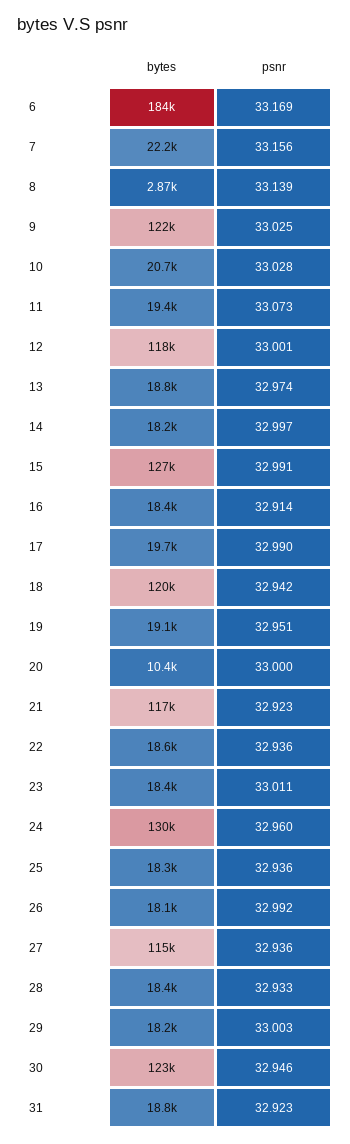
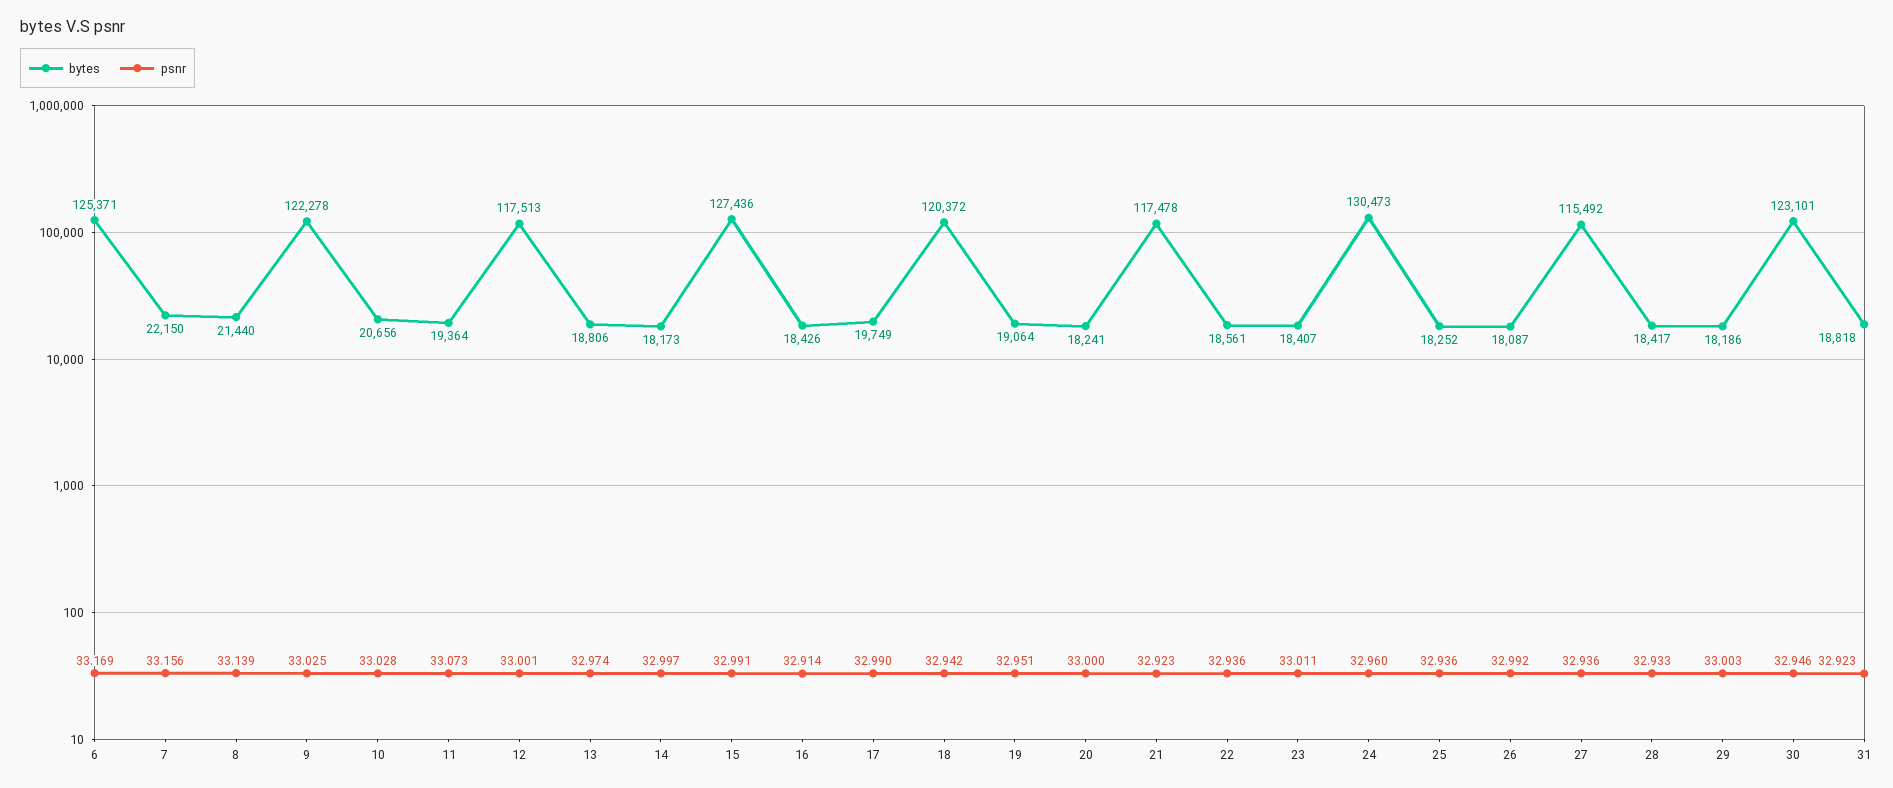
  {
    "bytes": {
-     "6": 184000,
+     "6": 125371,
      "7": 22150,
-     "8": 2870,
+     "8": 21440,
      "9": 122278,
      "10": 20656,
      "11": 19364,
      "12": 117513,
      "13": 18806,
      "14": 18173,
      "15": 127436,
      "16": 18426,
      "17": 19749,
      "18": 120372,
      "19": 19064,
-     "20": 10400,
+     "20": 18241,
      "21": 117478,
      "22": 18561,
      "23": 18407,
      "24": 130473,
      "25": 18252,
      "26": 18087,
      "27": 115492,
      "28": 18417,
      "29": 18186,
      "30": 123101,
      "31": 18818
    },
    "psnr": {
      "6": 33.169,
      "7": 33.156,
      "8": 33.139,
      "9": 33.025,
      "10": 33.028,
      "11": 33.073,
      "12": 33.001,
      "13": 32.974,
      "14": 32.997,
      "15": 32.991,
      "16": 32.914,
      "17": 32.99,
      "18": 32.942,
      "19": 32.951,
      "20": 33,
      "21": 32.923,
      "22": 32.936,
      "23": 33.011,
      "24": 32.96,
      "25": 32.936,
      "26": 32.992,
      "27": 32.936,
      "28": 32.933,
      "29": 33.003,
      "30": 32.946,
      "31": 32.923
    }
  }

